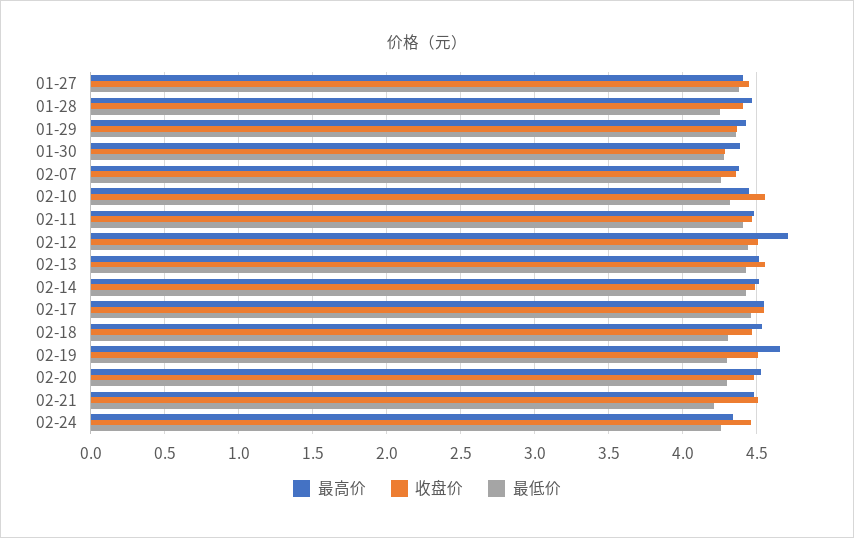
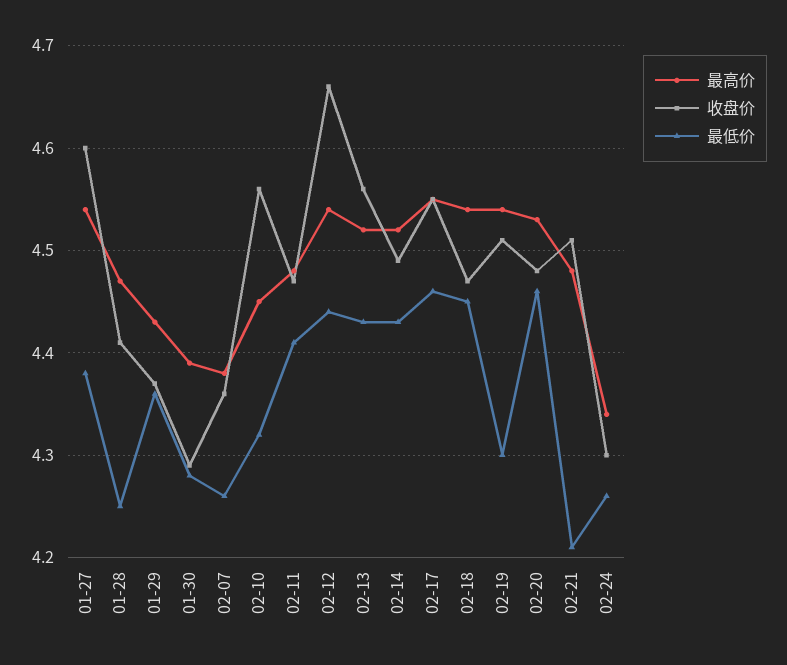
  {
    "最高价": {
-     "01-27": 4.4,
+     "01-27": 4.54,
      "01-28": 4.47,
      "01-29": 4.43,
      "01-30": 4.39,
      "02-07": 4.38,
      "02-10": 4.45,
      "02-11": 4.48,
-     "02-12": 4.7,
+     "02-12": 4.54,
      "02-13": 4.52,
      "02-14": 4.52,
      "02-17": 4.55,
      "02-18": 4.54,
-     "02-19": 4.65,
+     "02-19": 4.54,
      "02-20": 4.53,
      "02-21": 4.48,
      "02-24": 4.34
    },
    "收盘价": {
-     "01-27": 4.45,
+     "01-27": 4.6,
      "01-28": 4.41,
      "01-29": 4.37,
      "01-30": 4.29,
      "02-07": 4.36,
      "02-10": 4.56,
      "02-11": 4.47,
-     "02-12": 4.5,
+     "02-12": 4.66,
      "02-13": 4.56,
      "02-14": 4.49,
      "02-17": 4.55,
      "02-18": 4.47,
      "02-19": 4.51,
      "02-20": 4.48,
      "02-21": 4.51,
-     "02-24": 4.45
+     "02-24": 4.3
    },
    "最低价": {
      "01-27": 4.38,
      "01-28": 4.25,
      "01-29": 4.36,
      "01-30": 4.28,
      "02-07": 4.26,
      "02-10": 4.32,
      "02-11": 4.41,
      "02-12": 4.44,
      "02-13": 4.43,
      "02-14": 4.43,
      "02-17": 4.46,
-     "02-18": 4.3,
+     "02-18": 4.45,
      "02-19": 4.3,
-     "02-20": 4.3,
+     "02-20": 4.46,
      "02-21": 4.21,
      "02-24": 4.26
    }
  }

